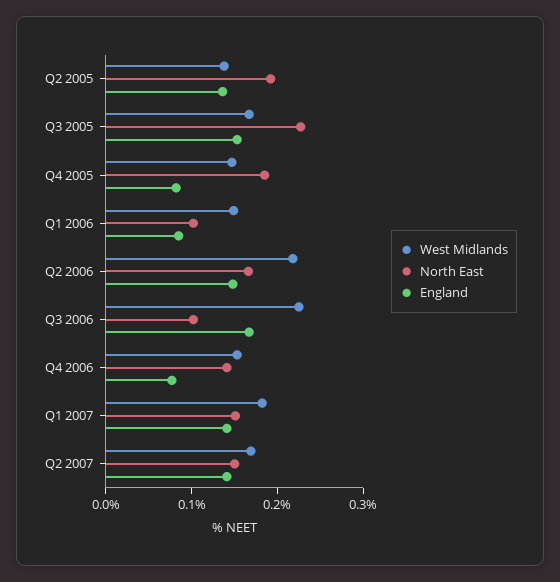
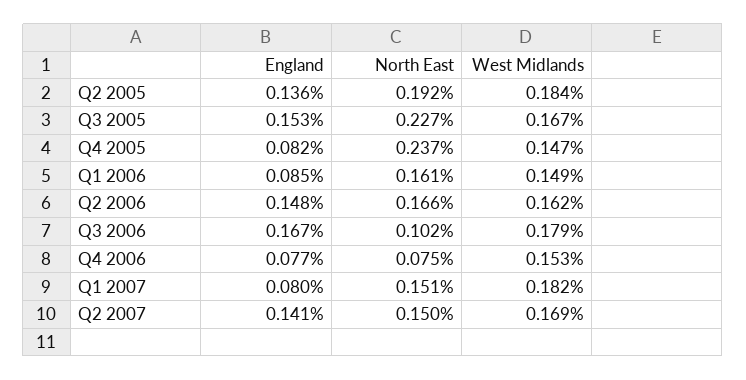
  {
    "West Midlands": {
-     "Q2 2005": 0.14,
+     "Q2 2005": 0.184,
      "Q3 2005": 0.167,
      "Q4 2005": 0.147,
      "Q1 2006": 0.149,
-     "Q2 2006": 0.22,
+     "Q2 2006": 0.162,
-     "Q3 2006": 0.22,
+     "Q3 2006": 0.179,
      "Q4 2006": 0.153,
      "Q1 2007": 0.182,
      "Q2 2007": 0.169
    },
    "North East": {
      "Q2 2005": 0.192,
      "Q3 2005": 0.227,
-     "Q4 2005": 0.18,
+     "Q4 2005": 0.237,
-     "Q1 2006": 0.1,
+     "Q1 2006": 0.161,
      "Q2 2006": 0.166,
      "Q3 2006": 0.102,
-     "Q4 2006": 0.14,
+     "Q4 2006": 0.075,
      "Q1 2007": 0.151,
      "Q2 2007": 0.15
    },
    "England": {
      "Q2 2005": 0.136,
      "Q3 2005": 0.153,
      "Q4 2005": 0.082,
      "Q1 2006": 0.085,
      "Q2 2006": 0.148,
      "Q3 2006": 0.167,
      "Q4 2006": 0.077,
-     "Q1 2007": 0.14,
+     "Q1 2007": 0.08,
      "Q2 2007": 0.141
    }
  }

